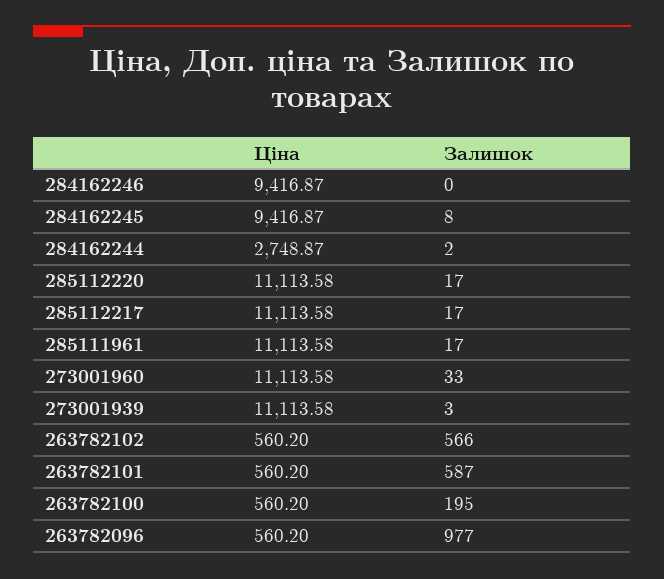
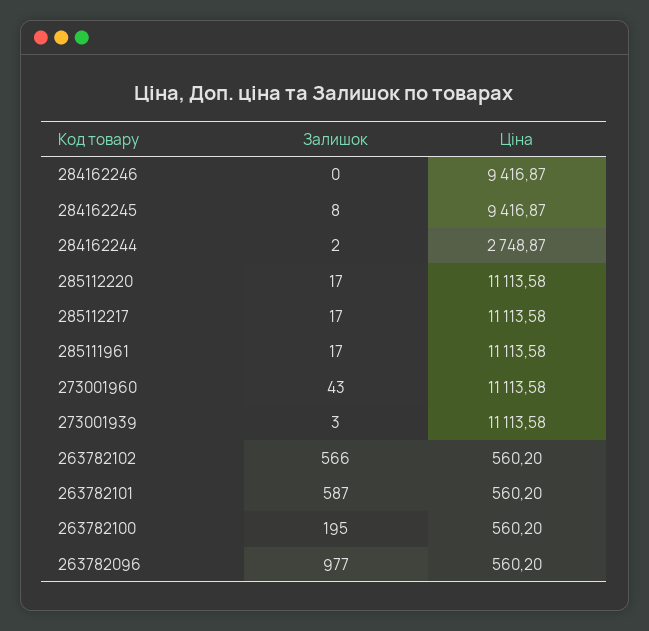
  {
    "Ціна": {
      "284162246": 9416.87,
      "284162245": 9416.87,
      "284162244": 2748.87,
      "285112220": 11113.58,
      "285112217": 11113.58,
      "285111961": 11113.58,
      "273001960": 11113.58,
      "273001939": 11113.58,
      "263782102": 560.2,
      "263782101": 560.2,
      "263782100": 560.2,
      "263782096": 560.2
    },
    "Залишок": {
      "284162246": 0,
      "284162245": 8,
      "284162244": 2,
      "285112220": 17,
      "285112217": 17,
      "285111961": 17,
-     "273001960": 33,
+     "273001960": 43,
      "273001939": 3,
      "263782102": 566,
      "263782101": 587,
      "263782100": 195,
      "263782096": 977
    }
  }

